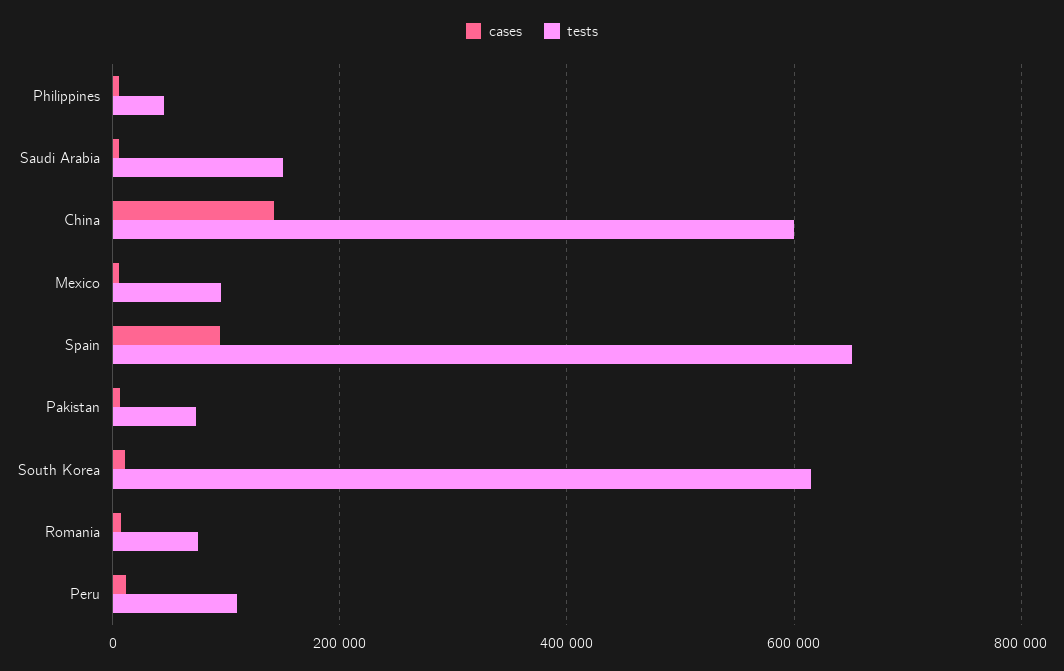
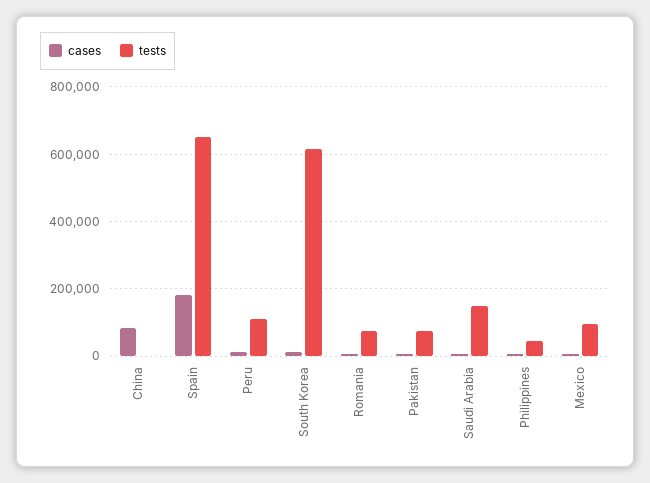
  {
    "cases": {
      "Philippines": 0,
      "Saudi Arabia": 0,
-     "China": 140000,
+     "China": 80000,
      "Mexico": 0,
-     "Spain": 100000,
+     "Spain": 180000,
      "Pakistan": 0,
      "South Korea": 20000,
      "Romania": 0,
      "Peru": 20000
    },
    "tests": {
      "Philippines": 40000,
      "Saudi Arabia": 160000,
-     "China": 600000,
+     "China": 0,
      "Mexico": 100000,
      "Spain": 660000,
      "Pakistan": 80000,
      "South Korea": 620000,
      "Romania": 80000,
      "Peru": 100000
    }
  }

